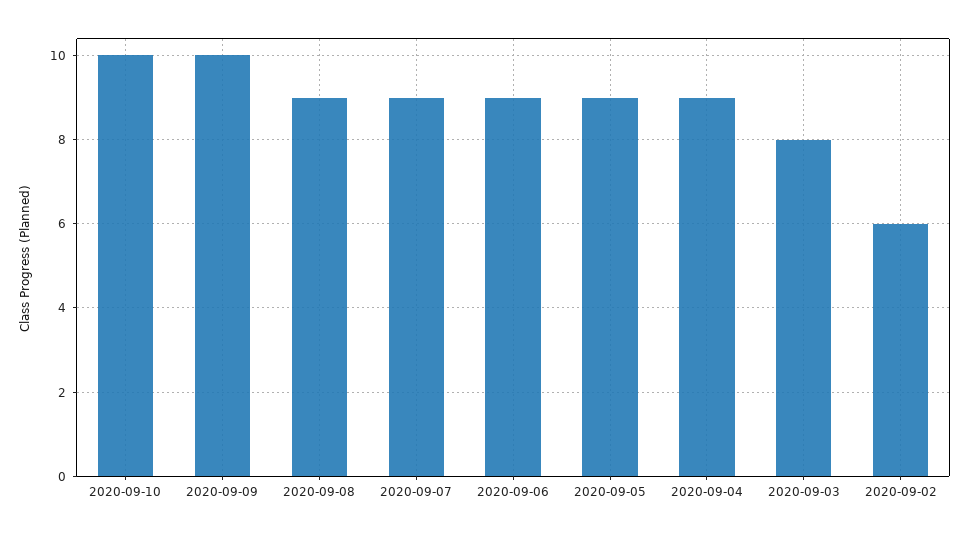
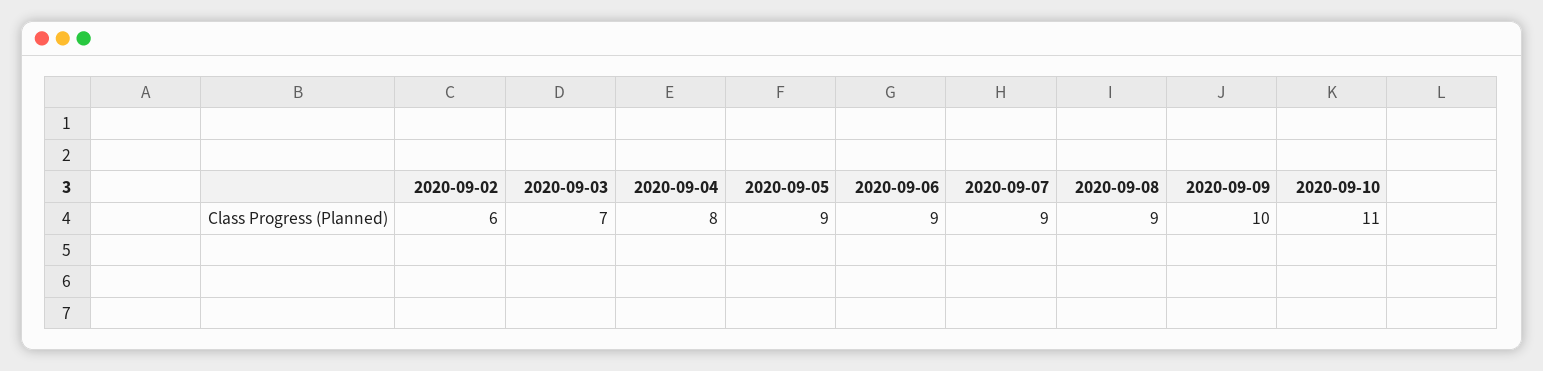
  {
-   "2020-09-10": 10,
+   "2020-09-10": 11,
    "2020-09-09": 10,
    "2020-09-08": 9,
    "2020-09-07": 9,
    "2020-09-06": 9,
    "2020-09-05": 9,
-   "2020-09-04": 9,
+   "2020-09-04": 8,
-   "2020-09-03": 8,
+   "2020-09-03": 7,
    "2020-09-02": 6
  }

